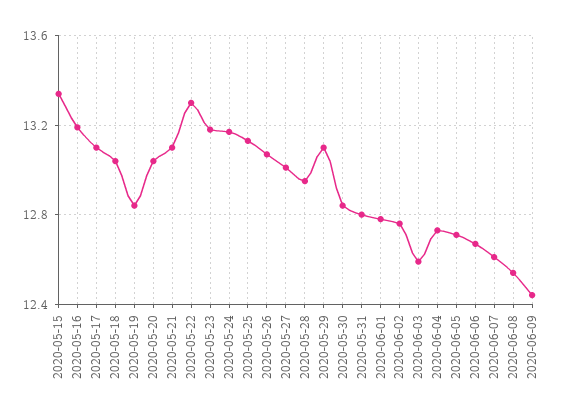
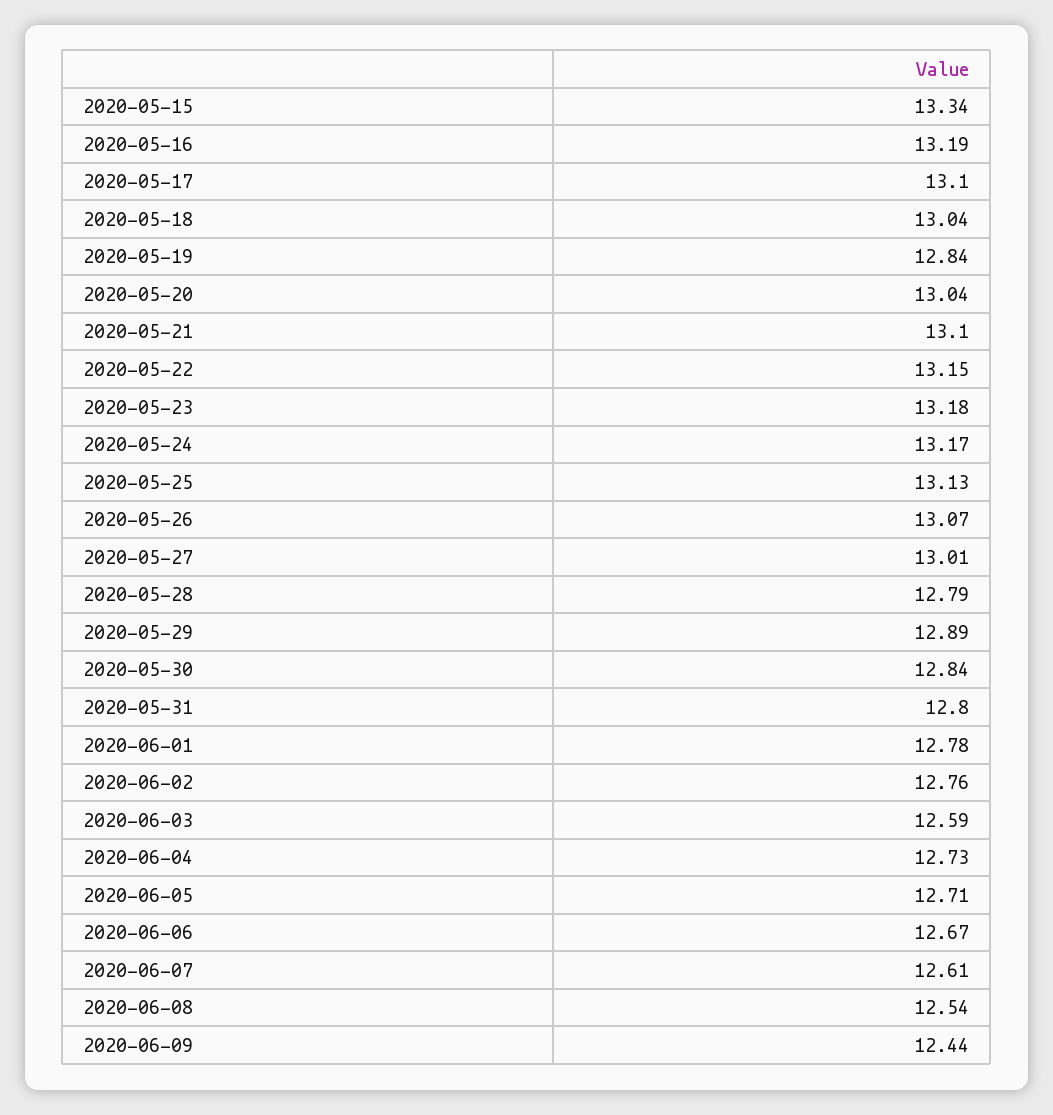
  {
    "2020-05-15": 13.34,
    "2020-05-16": 13.19,
    "2020-05-17": 13.1,
    "2020-05-18": 13.04,
    "2020-05-19": 12.84,
    "2020-05-20": 13.04,
    "2020-05-21": 13.1,
-   "2020-05-22": 13.3,
+   "2020-05-22": 13.15,
    "2020-05-23": 13.18,
    "2020-05-24": 13.17,
    "2020-05-25": 13.13,
    "2020-05-26": 13.07,
    "2020-05-27": 13.01,
-   "2020-05-28": 12.95,
+   "2020-05-28": 12.79,
-   "2020-05-29": 13.1,
+   "2020-05-29": 12.89,
    "2020-05-30": 12.84,
    "2020-05-31": 12.8,
    "2020-06-01": 12.78,
    "2020-06-02": 12.76,
    "2020-06-03": 12.59,
    "2020-06-04": 12.73,
    "2020-06-05": 12.71,
    "2020-06-06": 12.67,
    "2020-06-07": 12.61,
    "2020-06-08": 12.54,
    "2020-06-09": 12.44
  }

